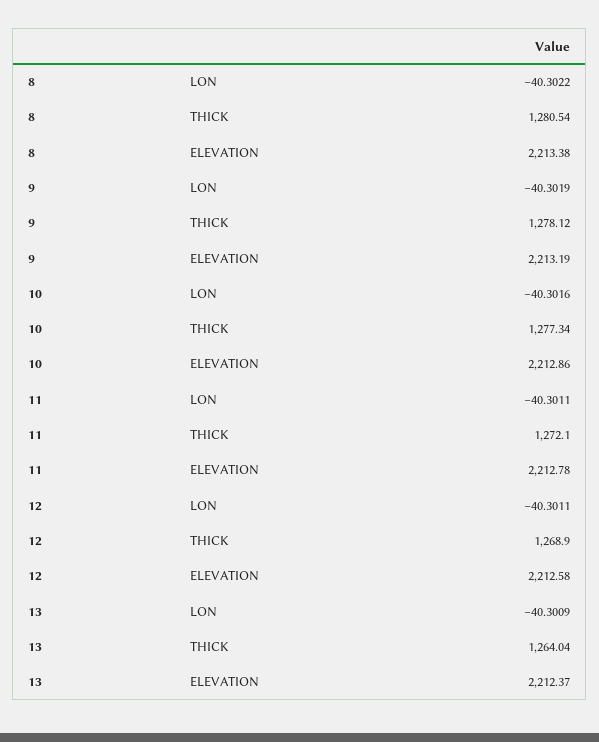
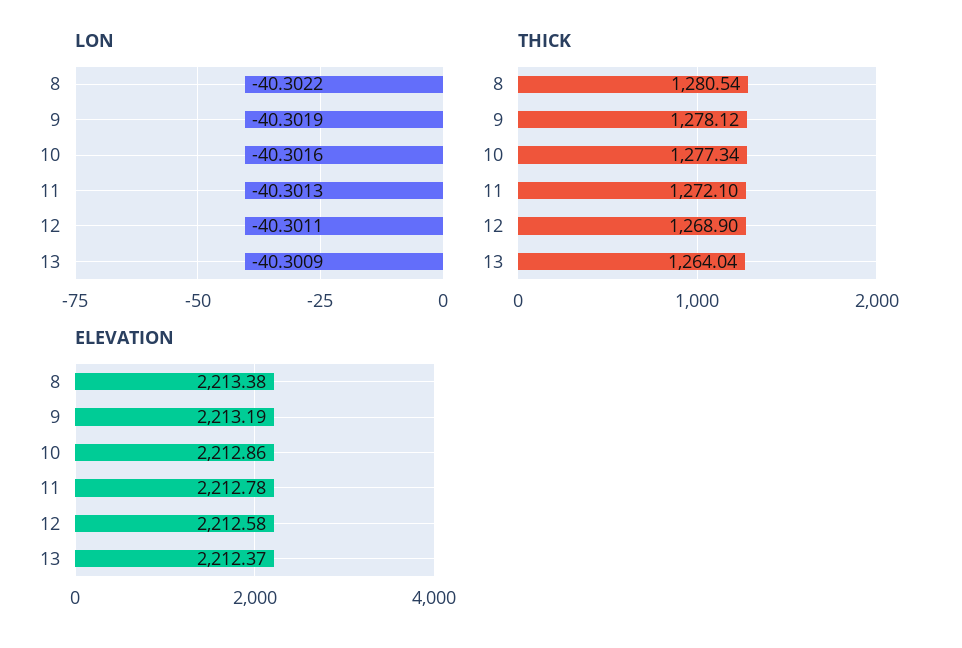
  {
    "LON": {
      "8": -40.3022,
      "9": -40.3019,
      "10": -40.3016,
-     "11": -40.3011,
+     "11": -40.3013,
      "12": -40.3011,
      "13": -40.3009
    },
    "THICK": {
      "8": 1280.54,
      "9": 1278.12,
      "10": 1277.34,
      "11": 1272.1,
      "12": 1268.9,
      "13": 1264.04
    },
    "ELEVATION": {
      "8": 2213.38,
      "9": 2213.19,
      "10": 2212.86,
      "11": 2212.78,
      "12": 2212.58,
      "13": 2212.37
    }
  }

